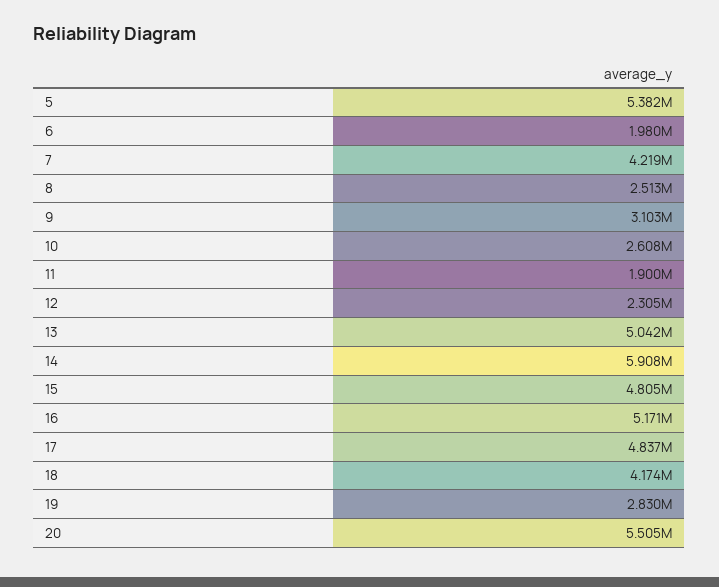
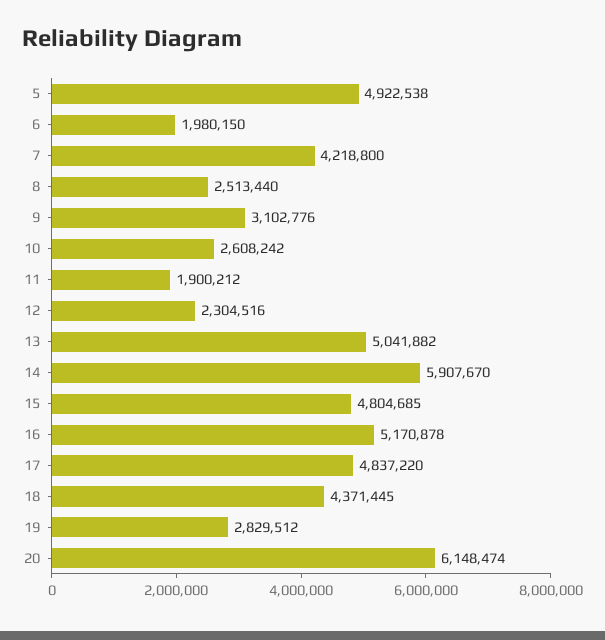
  {
-   "5": 5382000,
+   "5": 4922538,
    "6": 1980150,
    "7": 4218800,
    "8": 2513440,
    "9": 3102776,
    "10": 2608242,
    "11": 1900212,
    "12": 2304516,
    "13": 5041882,
    "14": 5907670,
    "15": 4804685,
    "16": 5170878,
    "17": 4837220,
-   "18": 4174000,
+   "18": 4371445,
    "19": 2829512,
-   "20": 5505000
+   "20": 6148474
  }

